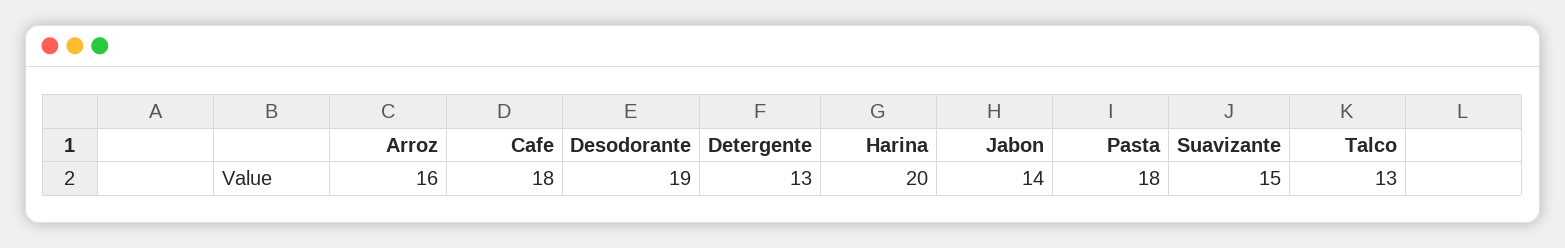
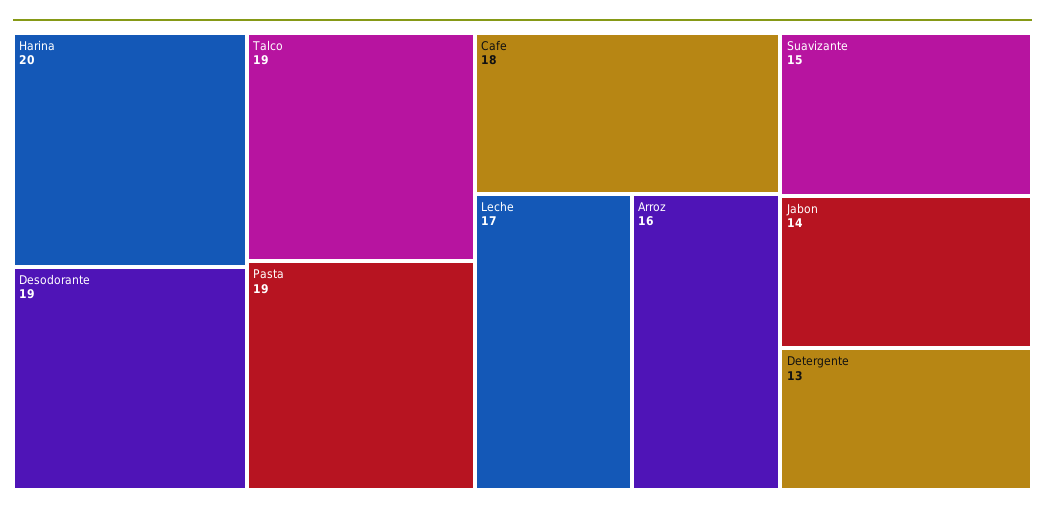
  {
    "Arroz": 16,
    "Cafe": 18,
    "Desodorante": 19,
    "Detergente": 13,
    "Harina": 20,
    "Jabon": 14,
-   "Pasta": 18,
+   "Pasta": 19,
    "Suavizante": 15,
-   "Talco": 13
+   "Talco": 19,
+   "Leche": 17
  }

